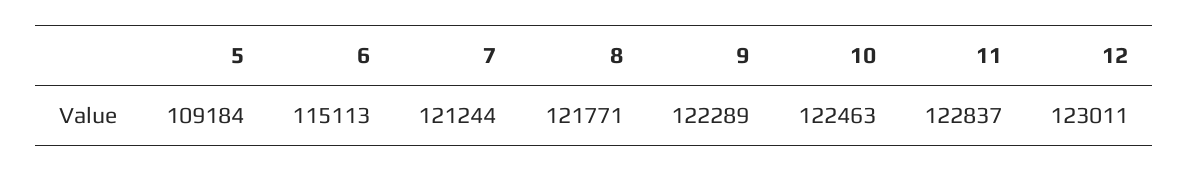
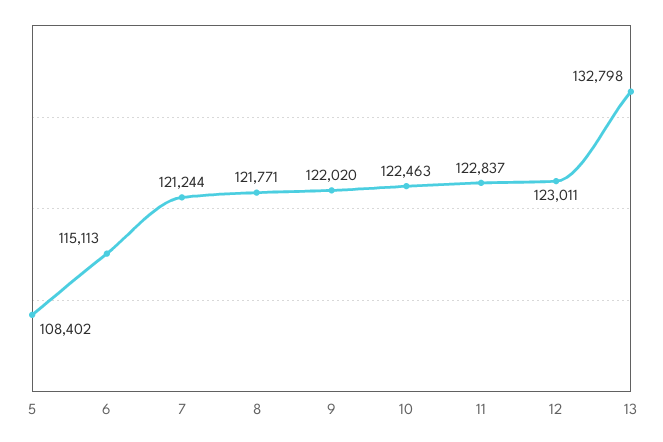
  {
-   "5": 109184,
+   "5": 108402,
    "6": 115113,
    "7": 121244,
    "8": 121771,
-   "9": 122289,
+   "9": 122020,
    "10": 122463,
    "11": 122837,
-   "12": 123011
+   "12": 123011,
+   "13": 132798
  }

